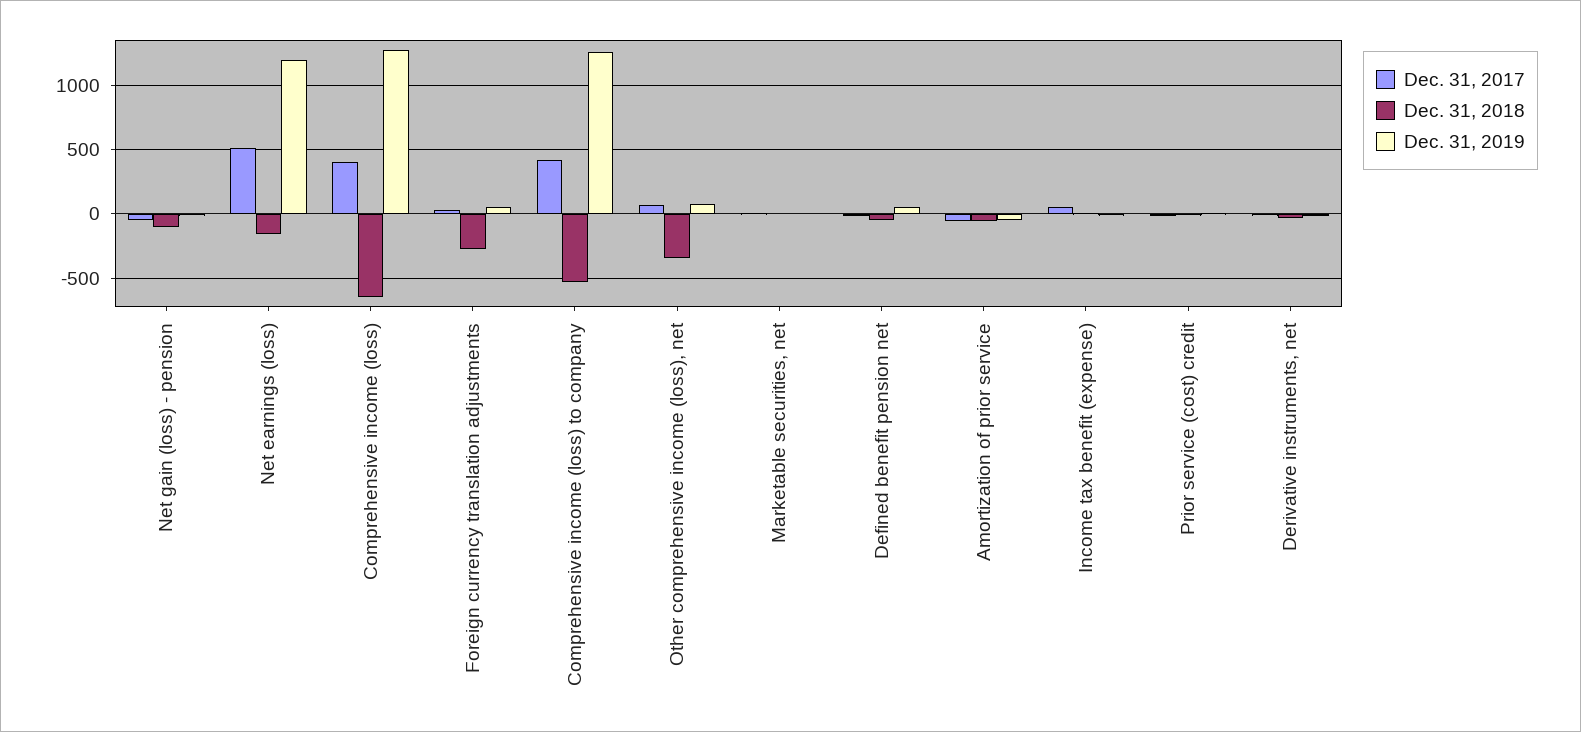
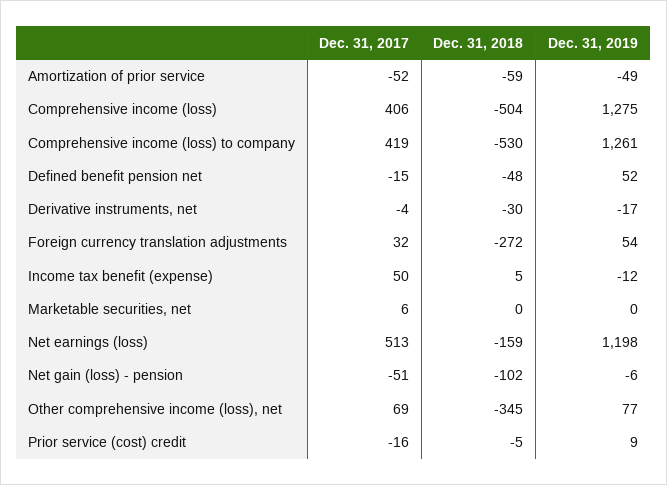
  {
    "Dec. 31, 2017": {
      "Net gain (loss) - pension": -51,
      "Net earnings (loss)": 513,
      "Comprehensive income (loss)": 406,
      "Foreign currency translation adjustments": 32,
      "Comprehensive income (loss) to company": 419,
      "Other comprehensive income (loss), net": 69,
      "Marketable securities, net": 6,
      "Defined benefit pension net": -15,
      "Amortization of prior service": -52,
      "Income tax benefit (expense)": 50,
      "Prior service (cost) credit": -16,
      "Derivative instruments, net": -4
    },
    "Dec. 31, 2018": {
      "Net gain (loss) - pension": -102,
      "Net earnings (loss)": -159,
-     "Comprehensive income (loss)": -650,
+     "Comprehensive income (loss)": -504,
      "Foreign currency translation adjustments": -272,
      "Comprehensive income (loss) to company": -530,
      "Other comprehensive income (loss), net": -345,
      "Marketable securities, net": 0,
      "Defined benefit pension net": -48,
      "Amortization of prior service": -59,
      "Income tax benefit (expense)": 5,
      "Prior service (cost) credit": -5,
      "Derivative instruments, net": -30
    },
    "Dec. 31, 2019": {
      "Net gain (loss) - pension": -6,
      "Net earnings (loss)": 1198,
      "Comprehensive income (loss)": 1275,
      "Foreign currency translation adjustments": 54,
      "Comprehensive income (loss) to company": 1261,
      "Other comprehensive income (loss), net": 77,
      "Marketable securities, net": 0,
      "Defined benefit pension net": 52,
      "Amortization of prior service": -49,
      "Income tax benefit (expense)": -12,
      "Prior service (cost) credit": 9,
      "Derivative instruments, net": -17
    }
  }

